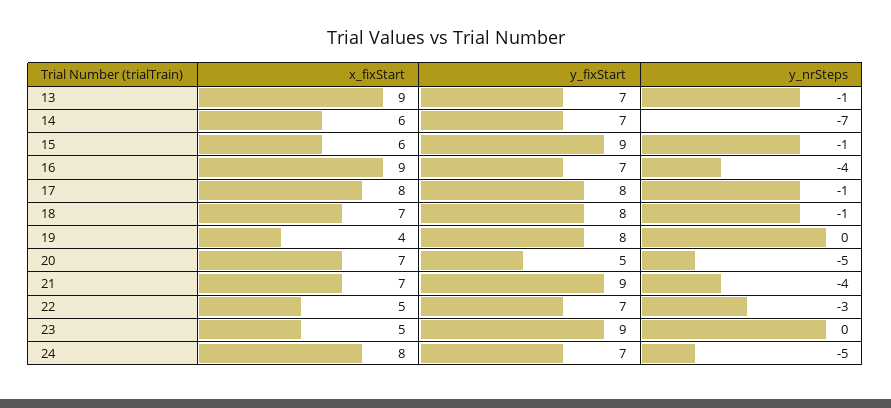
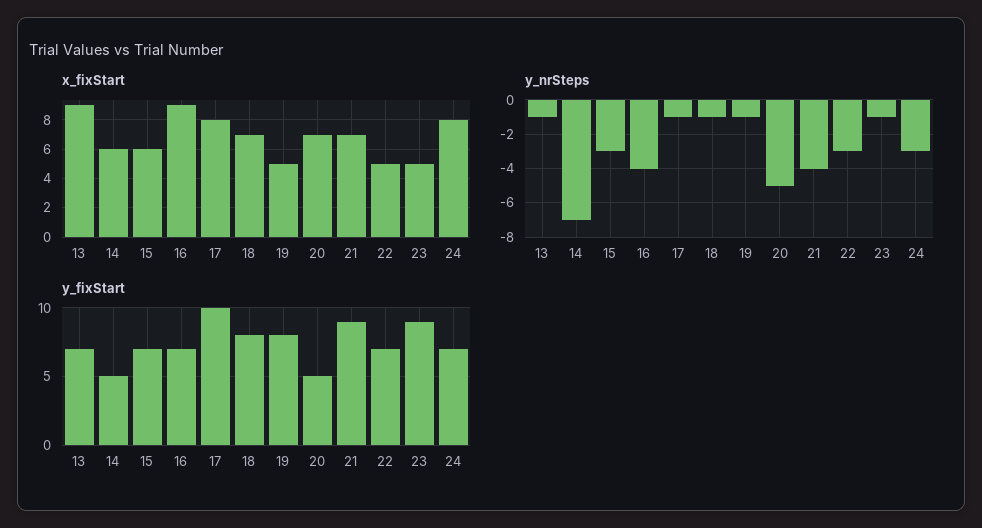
  {
    "x_fixStart": {
      "13": 9,
      "14": 6,
      "15": 6,
      "16": 9,
      "17": 8,
      "18": 7,
-     "19": 4,
+     "19": 5,
      "20": 7,
      "21": 7,
      "22": 5,
      "23": 5,
      "24": 8
    },
    "y_fixStart": {
      "13": 7,
-     "14": 7,
+     "14": 5,
-     "15": 9,
+     "15": 7,
      "16": 7,
-     "17": 8,
+     "17": 10,
      "18": 8,
      "19": 8,
      "20": 5,
      "21": 9,
      "22": 7,
      "23": 9,
      "24": 7
    },
    "y_nrSteps": {
      "13": -1,
      "14": -7,
-     "15": -1,
+     "15": -3,
      "16": -4,
      "17": -1,
      "18": -1,
-     "19": 0,
+     "19": -1,
      "20": -5,
      "21": -4,
      "22": -3,
-     "23": 0,
+     "23": -1,
-     "24": -5
+     "24": -3
    }
  }

